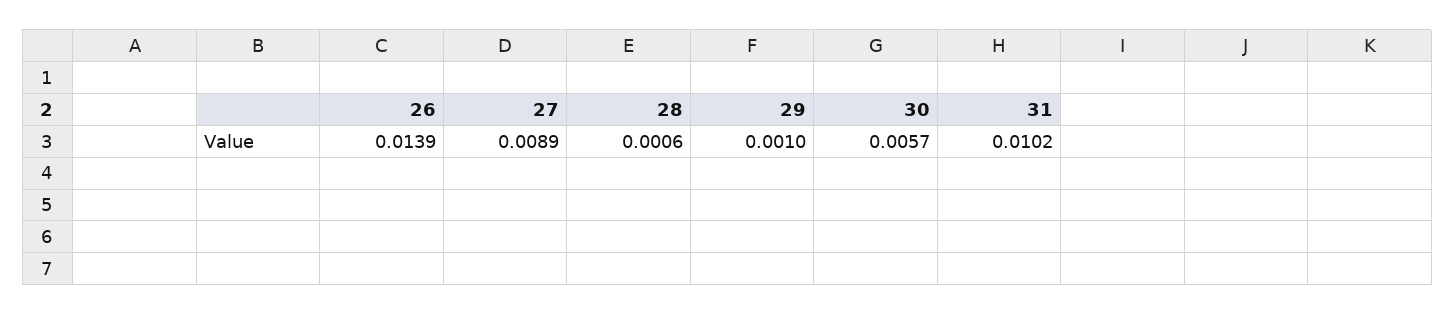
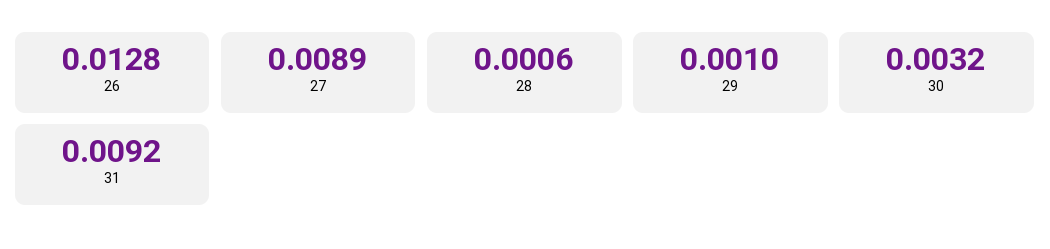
  {
-   "26": 0.0139,
+   "26": 0.0128,
    "27": 0.0089,
    "28": 0.0006,
    "29": 0.001,
-   "30": 0.0057,
+   "30": 0.0032,
-   "31": 0.0102
+   "31": 0.0092
  }

